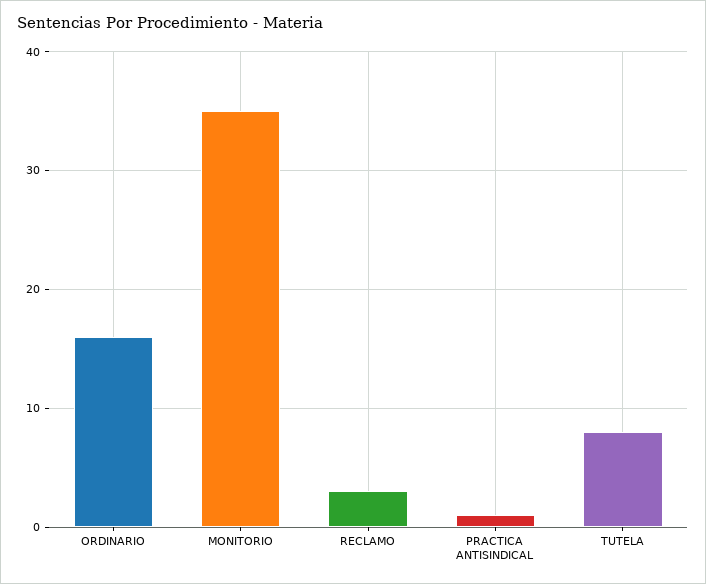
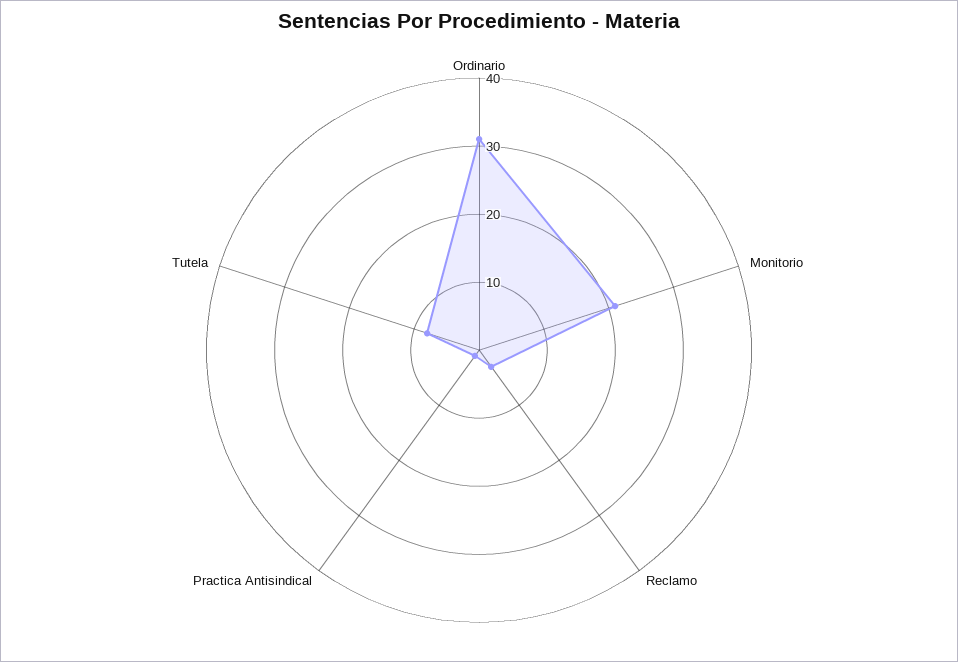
  {
-   "ORDINARIO": 16,
+   "ORDINARIO": 30,
-   "MONITORIO": 35,
+   "MONITORIO": 20,
    "RECLAMO": 3,
    "PRACTICA ANTISINDICAL": 1,
    "TUTELA": 8
  }

